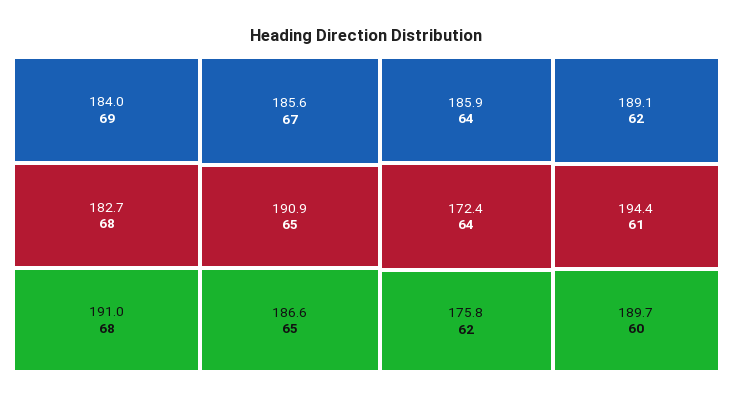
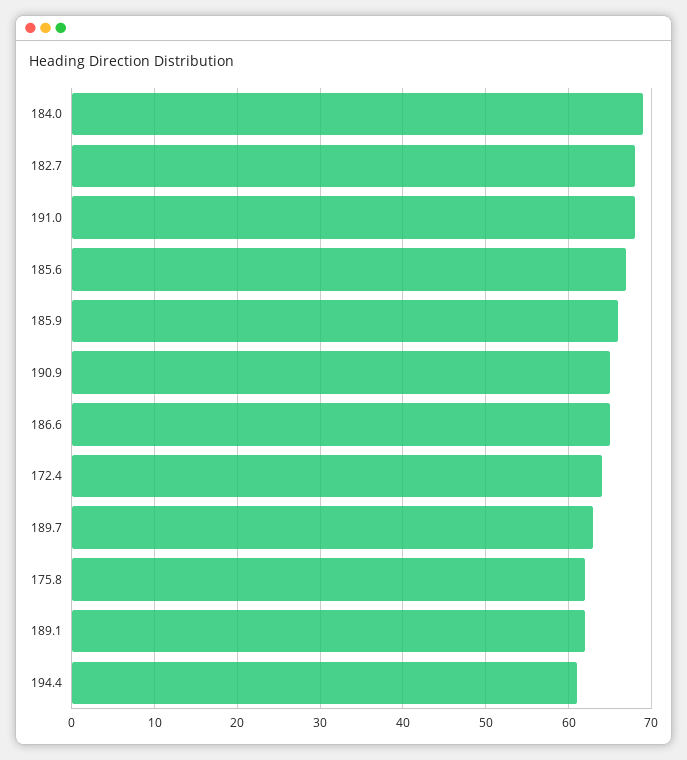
  {
    "184.0": 69,
    "182.7": 68,
    "191.0": 68,
    "185.6": 67,
    "190.9": 65,
    "186.6": 65,
-   "185.9": 64,
+   "185.9": 66,
    "172.4": 64,
    "175.8": 62,
    "189.1": 62,
    "194.4": 61,
-   "189.7": 60
+   "189.7": 63
  }

